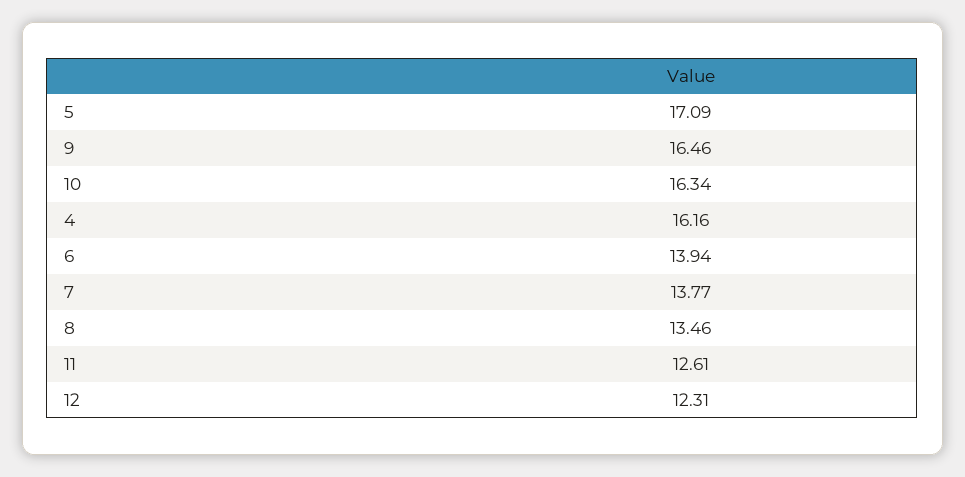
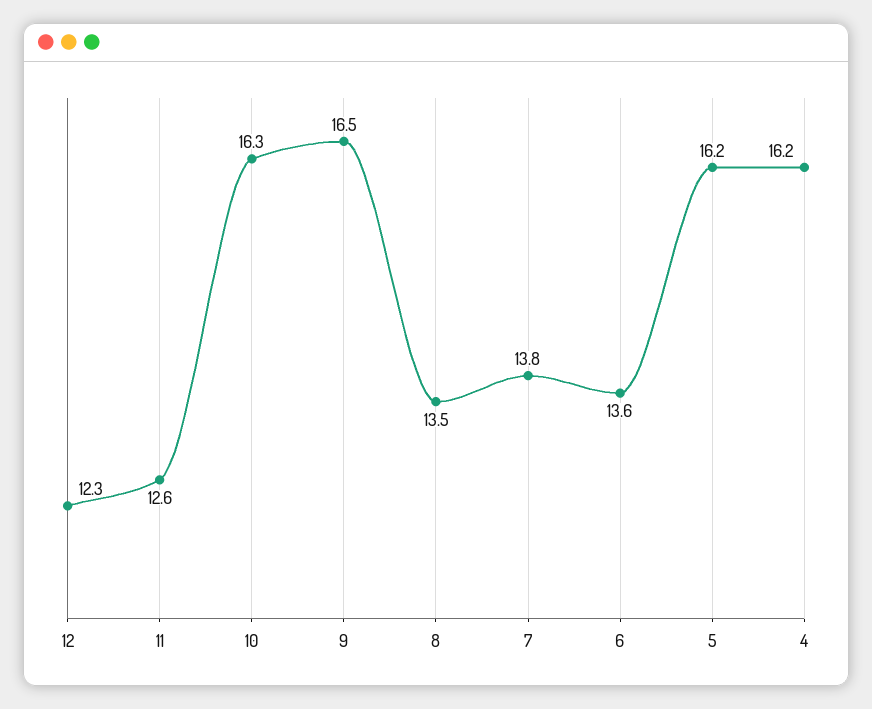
  {
-   "5": 17.09,
+   "5": 16.2,
    "9": 16.46,
    "10": 16.34,
    "4": 16.16,
-   "6": 13.94,
+   "6": 13.6,
    "7": 13.77,
    "8": 13.46,
    "11": 12.61,
    "12": 12.31
  }

